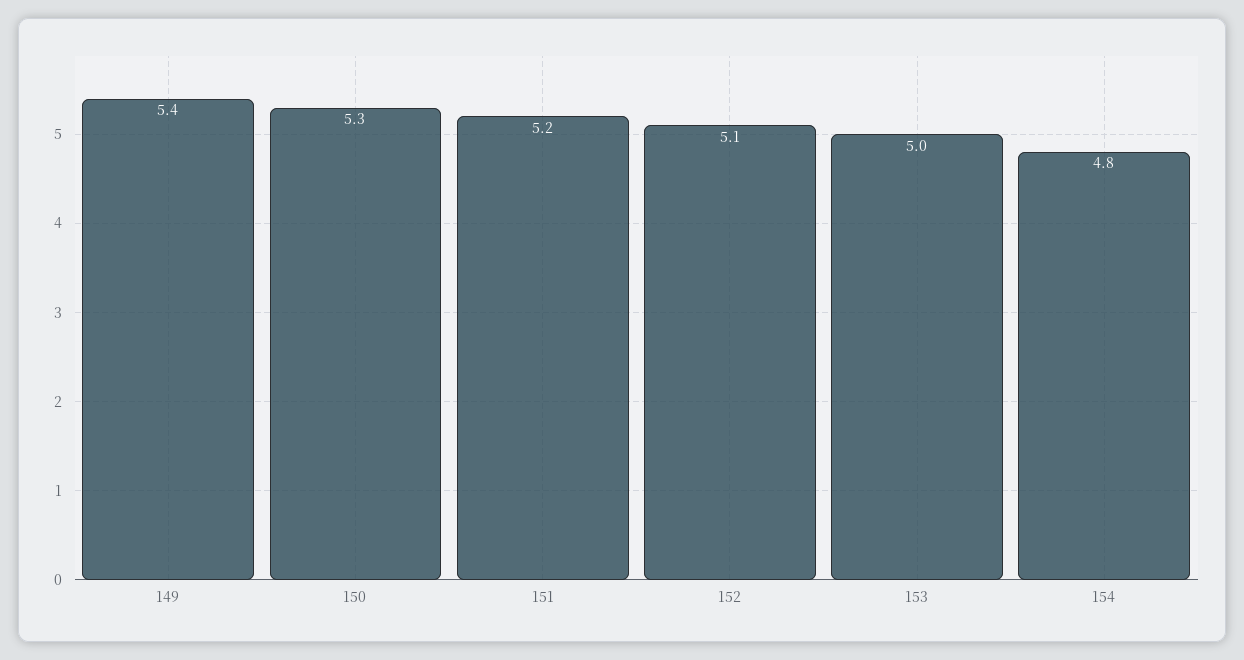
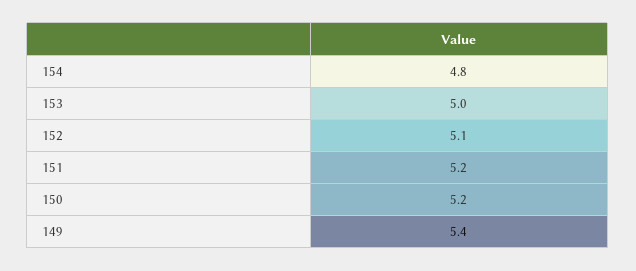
  {
    "149": 5.4,
-   "150": 5.3,
+   "150": 5.2,
    "151": 5.2,
    "152": 5.1,
    "153": 5,
    "154": 4.8
  }

